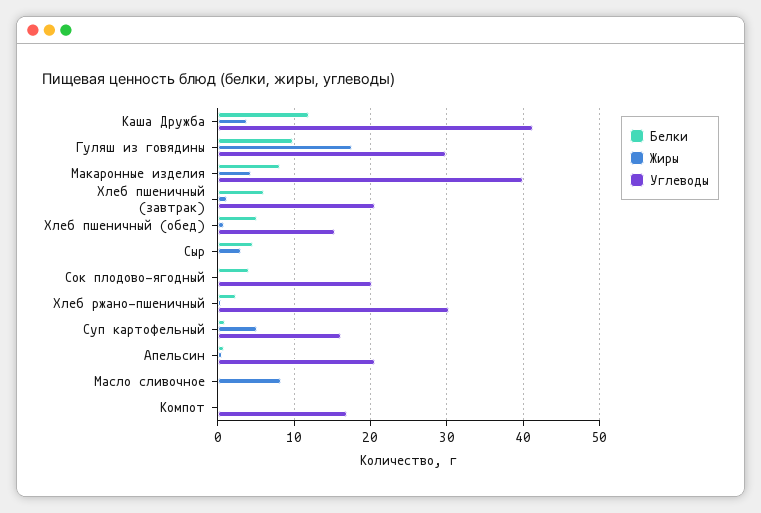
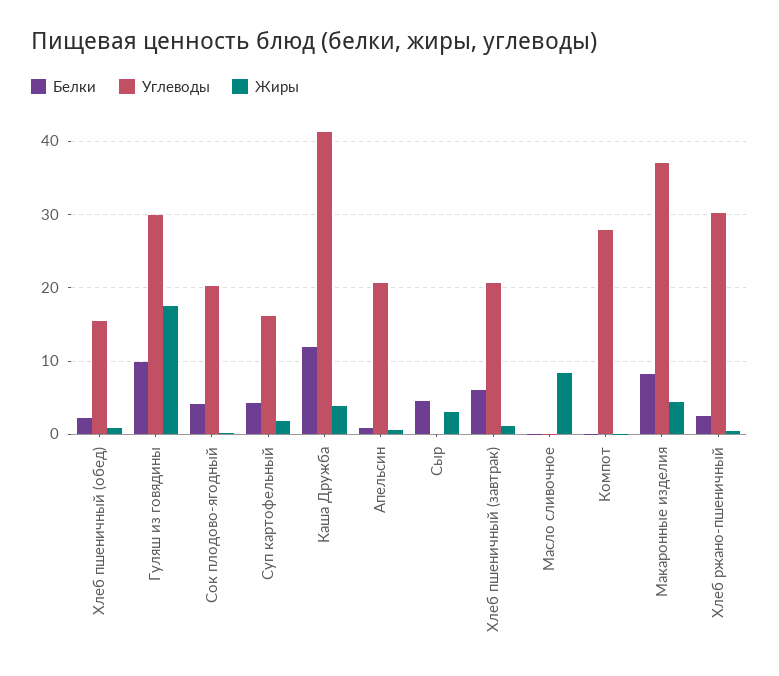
  {
    "Белки": {
      "Каша Дружба": 12,
      "Гуляш из говядины": 10,
      "Макаронные изделия": 8,
      "Хлеб пшеничный (завтрак)": 6,
-     "Хлеб пшеничный (обед)": 5,
+     "Хлеб пшеничный (обед)": 2,
      "Сыр": 5,
      "Сок плодово-ягодный": 4,
      "Хлеб ржано-пшеничный": 2,
-     "Суп картофельный": 1,
+     "Суп картофельный": 4,
      "Апельсин": 1,
      "Масло сливочное": 0,
      "Компот": 0
    },
    "Жиры": {
      "Каша Дружба": 4,
      "Гуляш из говядины": 18,
      "Макаронные изделия": 4,
      "Хлеб пшеничный (завтрак)": 1,
      "Хлеб пшеничный (обед)": 1,
      "Сыр": 3,
      "Сок плодово-ягодный": 0,
      "Хлеб ржано-пшеничный": 0,
-     "Суп картофельный": 5,
+     "Суп картофельный": 2,
      "Апельсин": 1,
      "Масло сливочное": 8,
      "Компот": 0
    },
    "Углеводы": {
      "Каша Дружба": 41,
      "Гуляш из говядины": 30,
-     "Макаронные изделия": 40,
+     "Макаронные изделия": 37,
      "Хлеб пшеничный (завтрак)": 21,
      "Хлеб пшеничный (обед)": 15,
      "Сыр": 0,
      "Сок плодово-ягодный": 20,
      "Хлеб ржано-пшеничный": 30,
      "Суп картофельный": 16,
      "Апельсин": 21,
      "Масло сливочное": 0,
-     "Компот": 17
+     "Компот": 28
    }
  }

